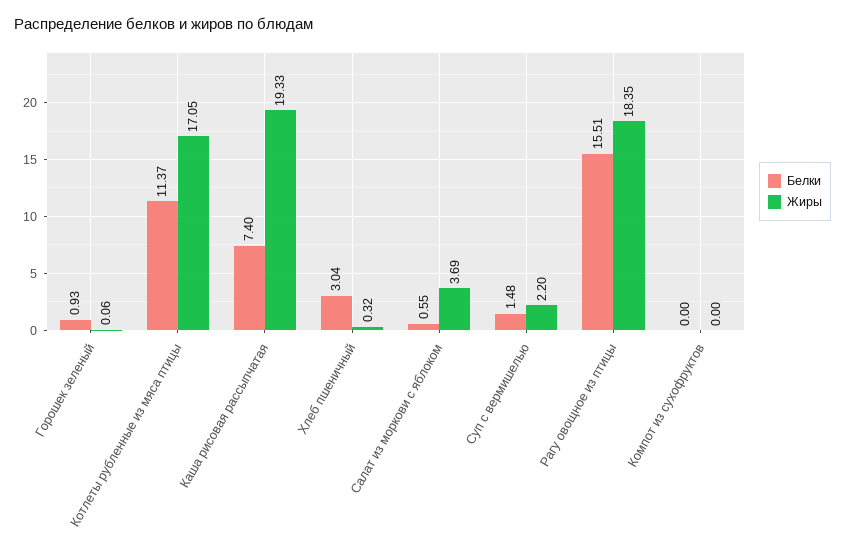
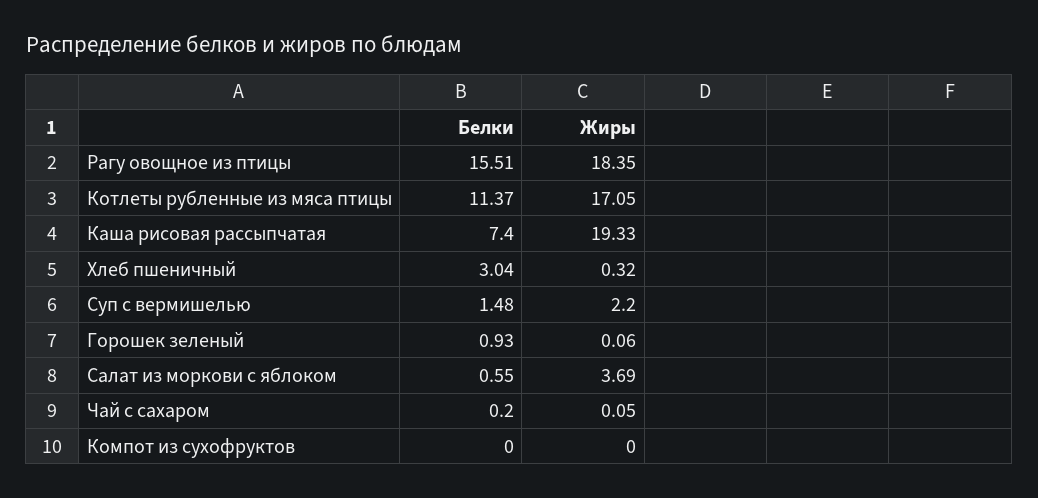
  {
    "Белки": {
      "Горошек зеленый": 0.93,
      "Котлеты рубленные из мяса птицы": 11.37,
      "Каша рисовая рассыпчатая": 7.4,
      "Хлеб пшеничный": 3.04,
      "Салат из моркови с яблоком": 0.55,
      "Суп с вермишелью": 1.48,
      "Рагу овощное из птицы": 15.51,
-     "Компот из сухофруктов": 0
+     "Компот из сухофруктов": 0,
+     "Чай с сахаром": 0.2
    },
    "Жиры": {
      "Горошек зеленый": 0.06,
      "Котлеты рубленные из мяса птицы": 17.05,
      "Каша рисовая рассыпчатая": 19.33,
      "Хлеб пшеничный": 0.32,
      "Салат из моркови с яблоком": 3.69,
      "Суп с вермишелью": 2.2,
      "Рагу овощное из птицы": 18.35,
-     "Компот из сухофруктов": 0
+     "Компот из сухофруктов": 0,
+     "Чай с сахаром": 0.05
    }
  }

